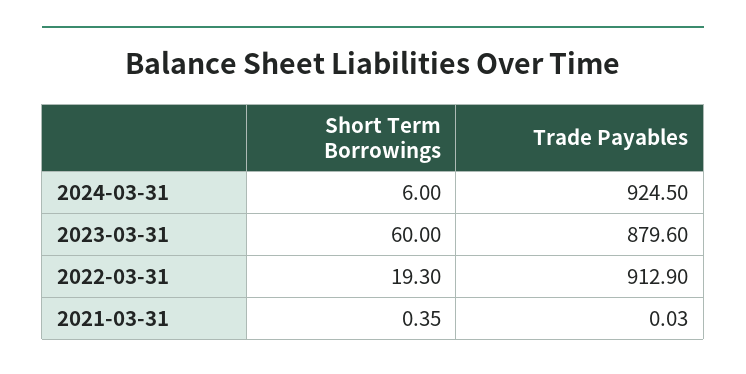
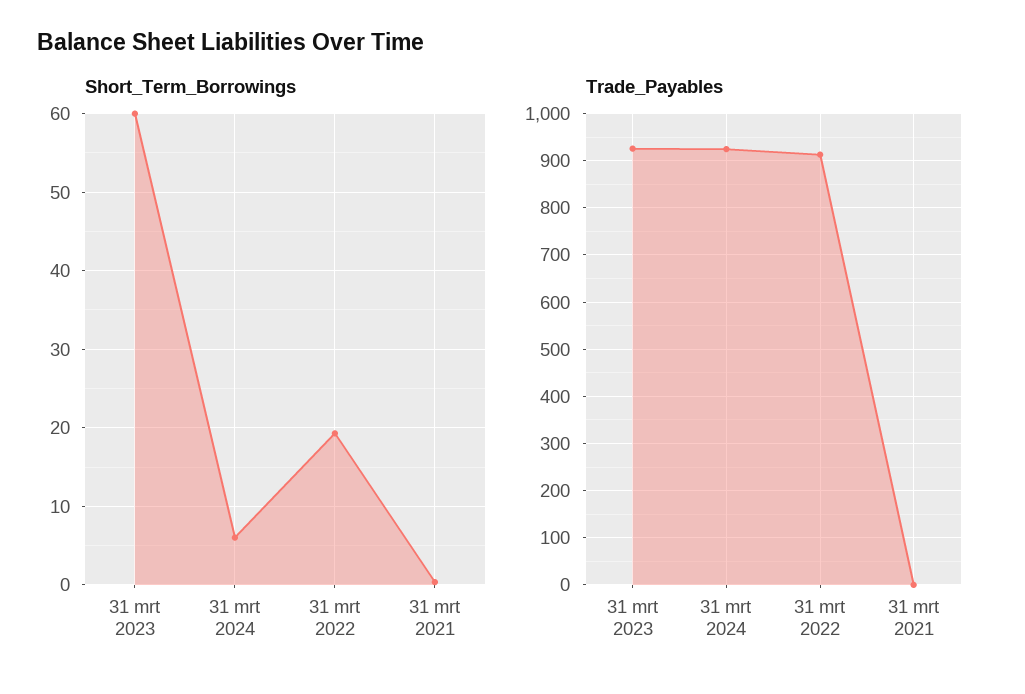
  {
    "Short Term Borrowings": {
      "2024-03-31": 6,
      "2023-03-31": 60,
      "2022-03-31": 19.3,
      "2021-03-31": 0.35
    },
    "Trade Payables": {
      "2024-03-31": 924.5,
-     "2023-03-31": 879.6,
+     "2023-03-31": 920,
      "2022-03-31": 912.9,
      "2021-03-31": 0.03
    }
  }

